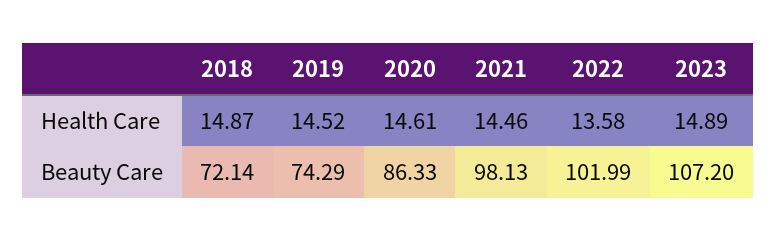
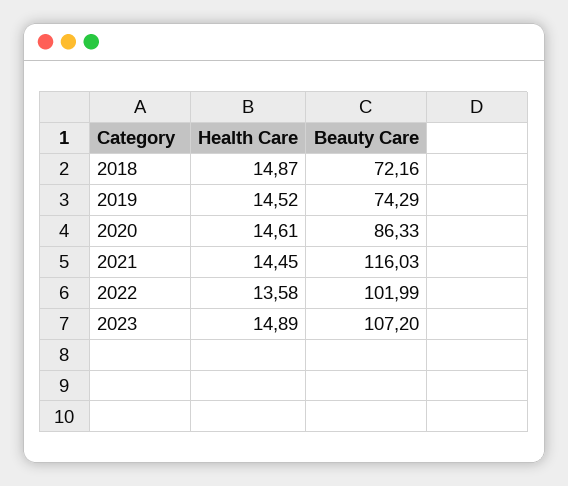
  {
    "2018": {
      "Health Care": 14.87,
-     "Beauty Care": 72.14
+     "Beauty Care": 72.16
    },
    "2019": {
      "Health Care": 14.52,
      "Beauty Care": 74.29
    },
    "2020": {
      "Health Care": 14.61,
      "Beauty Care": 86.33
    },
    "2021": {
-     "Health Care": 14.46,
+     "Health Care": 14.45,
-     "Beauty Care": 98.13
+     "Beauty Care": 116.03
    },
    "2022": {
      "Health Care": 13.58,
      "Beauty Care": 101.99
    },
    "2023": {
      "Health Care": 14.89,
      "Beauty Care": 107.2
    }
  }

